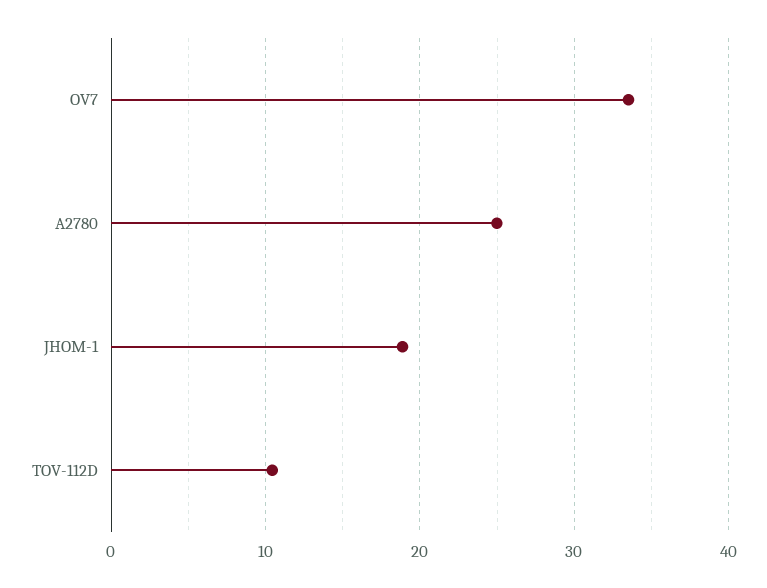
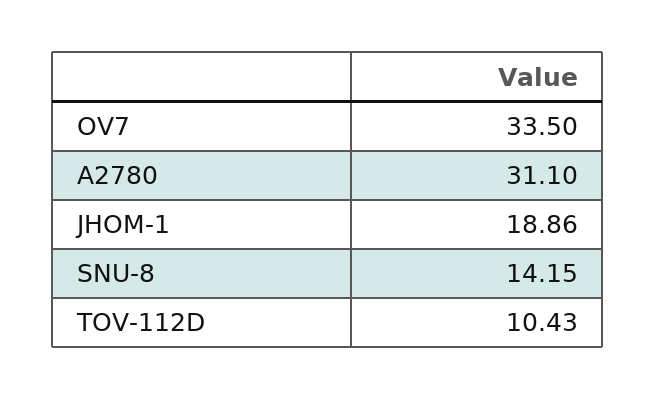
  {
    "OV7": 33.5,
-   "A2780": 25,
+   "A2780": 31.1,
    "JHOM-1": 18.86,
-   "TOV-112D": 10.43
+   "TOV-112D": 10.43,
+   "SNU-8": 14.15
  }

